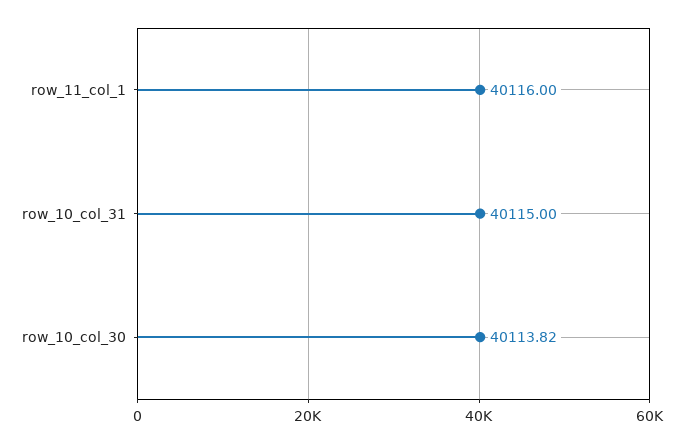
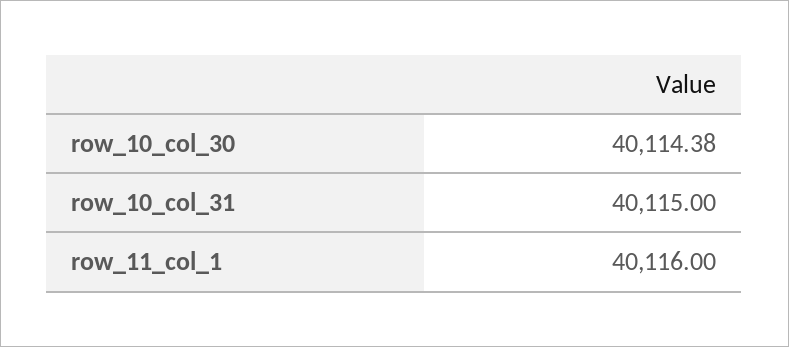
  {
    "row_11_col_1": 40116,
    "row_10_col_31": 40115,
-   "row_10_col_30": 40113.82
+   "row_10_col_30": 40114.38
  }

